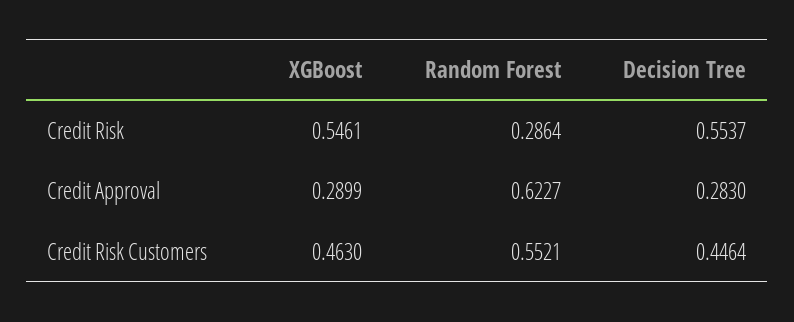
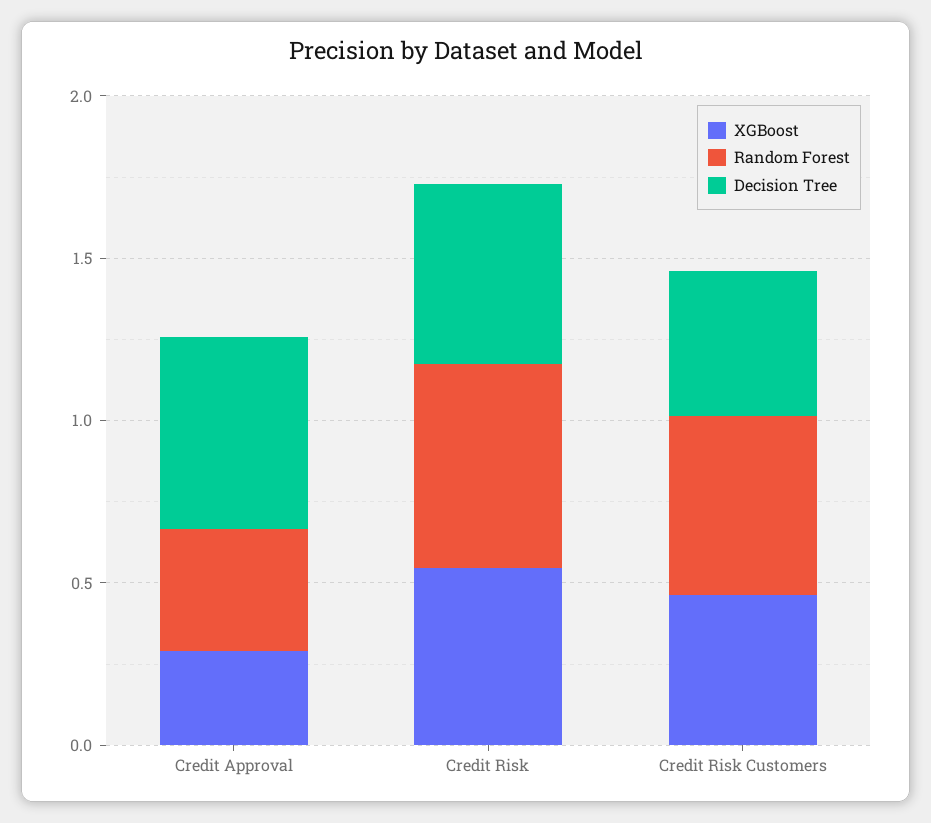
  {
    "XGBoost": {
      "Credit Risk": 0.5461,
      "Credit Approval": 0.2899,
      "Credit Risk Customers": 0.463
    },
    "Random Forest": {
-     "Credit Risk": 0.2864,
+     "Credit Risk": 0.6,
-     "Credit Approval": 0.6227,
+     "Credit Approval": 0.4,
      "Credit Risk Customers": 0.5521
    },
    "Decision Tree": {
      "Credit Risk": 0.5537,
-     "Credit Approval": 0.283,
+     "Credit Approval": 0.6,
      "Credit Risk Customers": 0.4464
    }
  }

